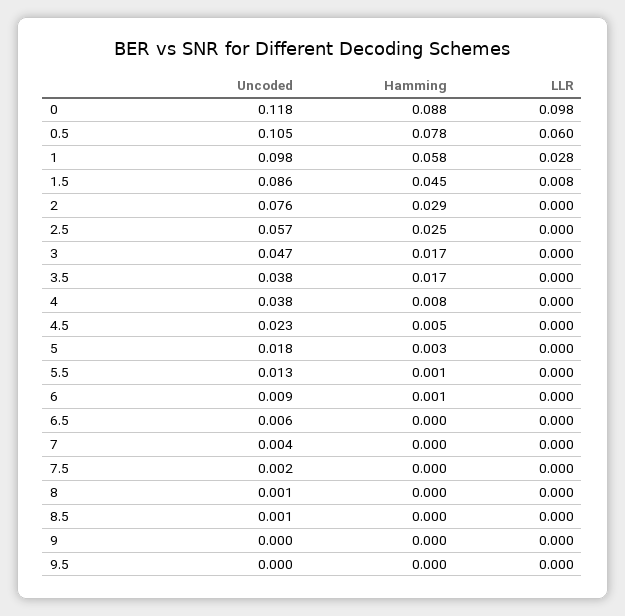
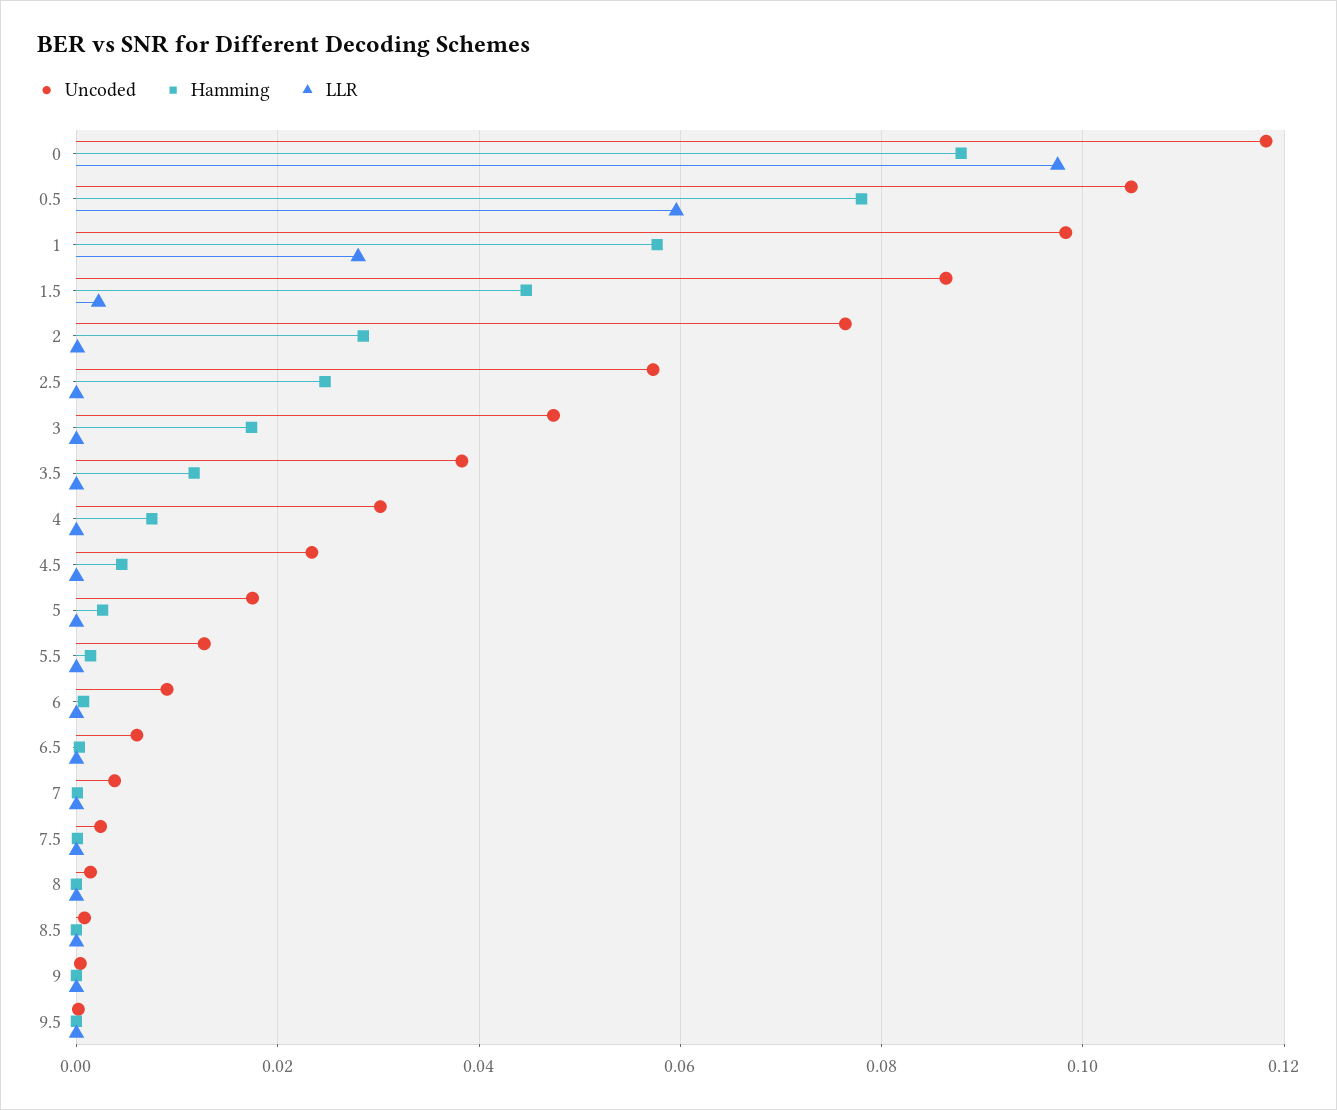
  {
    "Uncoded": {
      "0": 0.118,
      "0.5": 0.105,
      "1": 0.098,
      "1.5": 0.086,
      "2": 0.076,
      "2.5": 0.057,
      "3": 0.047,
      "3.5": 0.038,
-     "4": 0.038,
+     "4": 0.03,
      "4.5": 0.023,
      "5": 0.018,
      "5.5": 0.013,
      "6": 0.009,
      "6.5": 0.006,
      "7": 0.004,
      "7.5": 0.002,
      "8": 0.001,
      "8.5": 0.001,
      "9": 0,
      "9.5": 0
    },
    "Hamming": {
      "0": 0.088,
      "0.5": 0.078,
      "1": 0.058,
      "1.5": 0.045,
      "2": 0.029,
      "2.5": 0.025,
      "3": 0.017,
-     "3.5": 0.017,
+     "3.5": 0.012,
      "4": 0.008,
      "4.5": 0.005,
      "5": 0.003,
      "5.5": 0.001,
      "6": 0.001,
      "6.5": 0,
      "7": 0,
      "7.5": 0,
      "8": 0,
      "8.5": 0,
      "9": 0,
      "9.5": 0
    },
    "LLR": {
      "0": 0.098,
      "0.5": 0.06,
      "1": 0.028,
-     "1.5": 0.008,
+     "1.5": 0.002,
      "2": 0,
      "2.5": 0,
      "3": 0,
      "3.5": 0,
      "4": 0,
      "4.5": 0,
      "5": 0,
      "5.5": 0,
      "6": 0,
      "6.5": 0,
      "7": 0,
      "7.5": 0,
      "8": 0,
      "8.5": 0,
      "9": 0,
      "9.5": 0
    }
  }

